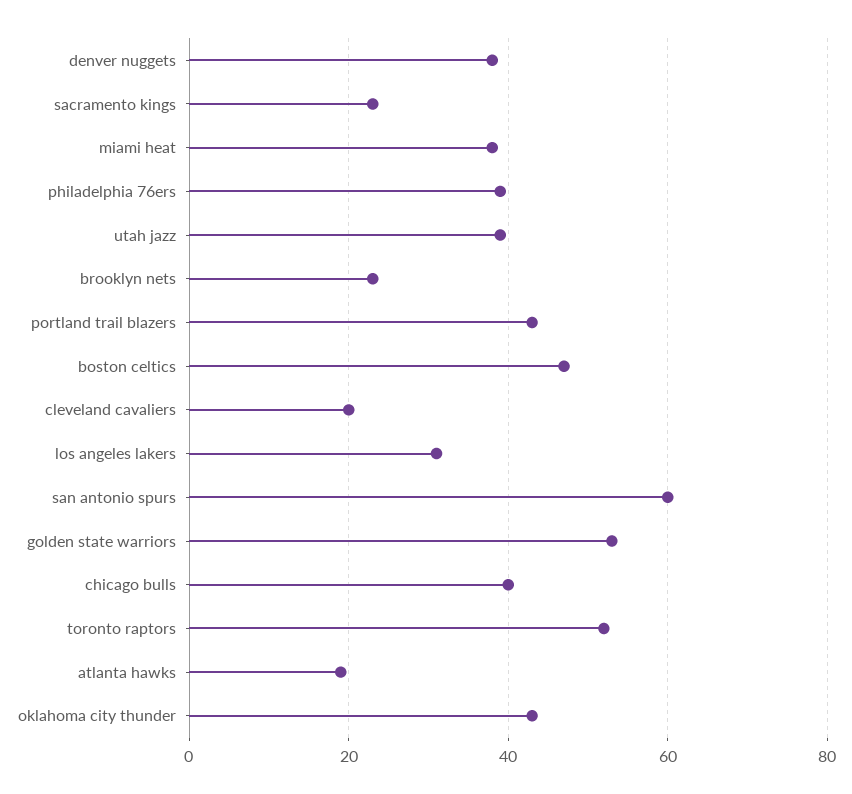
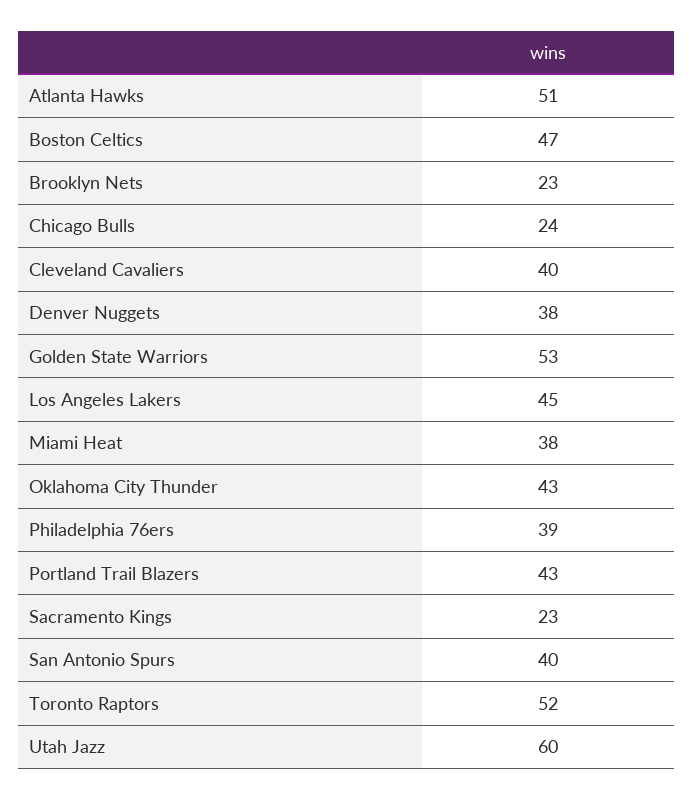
  {
    "denver nuggets": 38,
    "sacramento kings": 23,
    "miami heat": 38,
    "philadelphia 76ers": 39,
-   "utah jazz": 40,
+   "utah jazz": 60,
    "brooklyn nets": 23,
    "portland trail blazers": 43,
    "boston celtics": 47,
-   "cleveland cavaliers": 20,
+   "cleveland cavaliers": 40,
-   "los angeles lakers": 30,
+   "los angeles lakers": 45,
-   "san antonio spurs": 60,
+   "san antonio spurs": 40,
    "golden state warriors": 53,
-   "chicago bulls": 40,
+   "chicago bulls": 24,
    "toronto raptors": 52,
-   "atlanta hawks": 20,
+   "atlanta hawks": 51,
    "oklahoma city thunder": 43
  }

